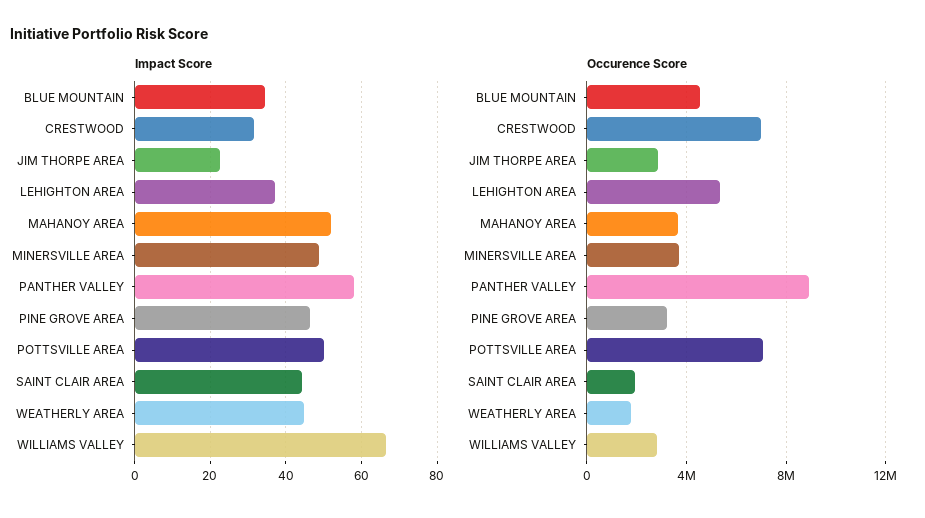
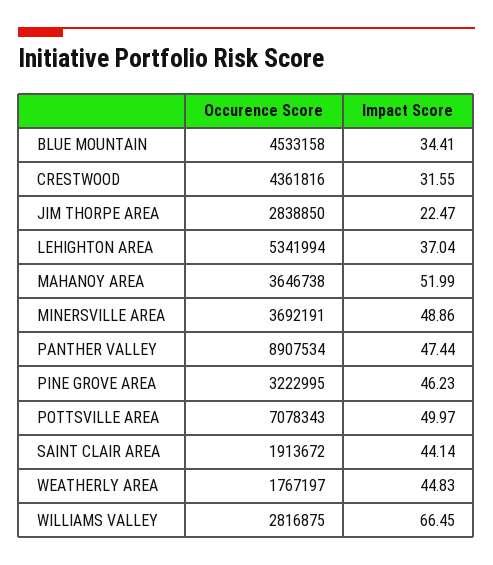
  {
    "Impact Score": {
      "BLUE MOUNTAIN": 34.41,
      "CRESTWOOD": 31.55,
      "JIM THORPE AREA": 22.47,
      "LEHIGHTON AREA": 37.04,
      "MAHANOY AREA": 51.99,
      "MINERSVILLE AREA": 48.86,
-     "PANTHER VALLEY": 58,
+     "PANTHER VALLEY": 47.44,
      "PINE GROVE AREA": 46.23,
      "POTTSVILLE AREA": 49.97,
      "SAINT CLAIR AREA": 44.14,
      "WEATHERLY AREA": 44.83,
      "WILLIAMS VALLEY": 66.45
    },
    "Occurence Score": {
      "BLUE MOUNTAIN": 4533158,
-     "CRESTWOOD": 7000000,
+     "CRESTWOOD": 4361816,
      "JIM THORPE AREA": 2838850,
      "LEHIGHTON AREA": 5341994,
      "MAHANOY AREA": 3646738,
      "MINERSVILLE AREA": 3692191,
      "PANTHER VALLEY": 8907534,
      "PINE GROVE AREA": 3222995,
      "POTTSVILLE AREA": 7078343,
      "SAINT CLAIR AREA": 1913672,
      "WEATHERLY AREA": 1767197,
      "WILLIAMS VALLEY": 2816875
    }
  }

